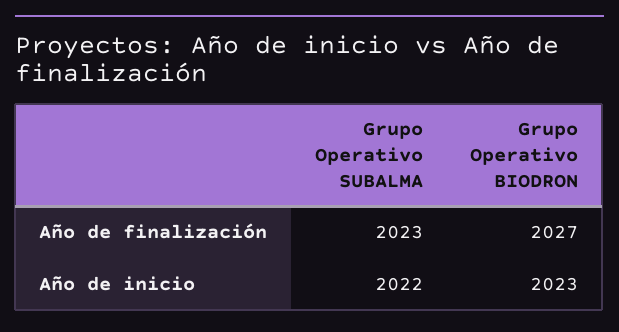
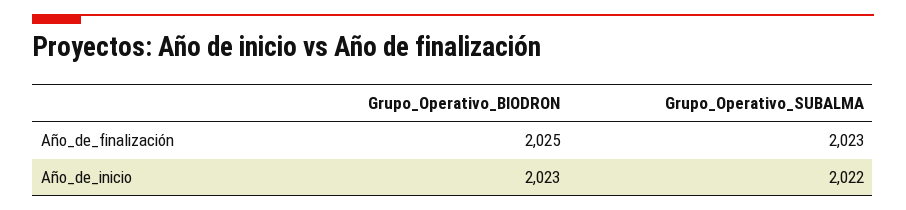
  {
    "Grupo Operativo SUBALMA": {
      "Año de finalización": 2023,
      "Año de inicio": 2022
    },
    "Grupo Operativo BIODRON": {
-     "Año de finalización": 2027,
+     "Año de finalización": 2025,
      "Año de inicio": 2023
    }
  }

